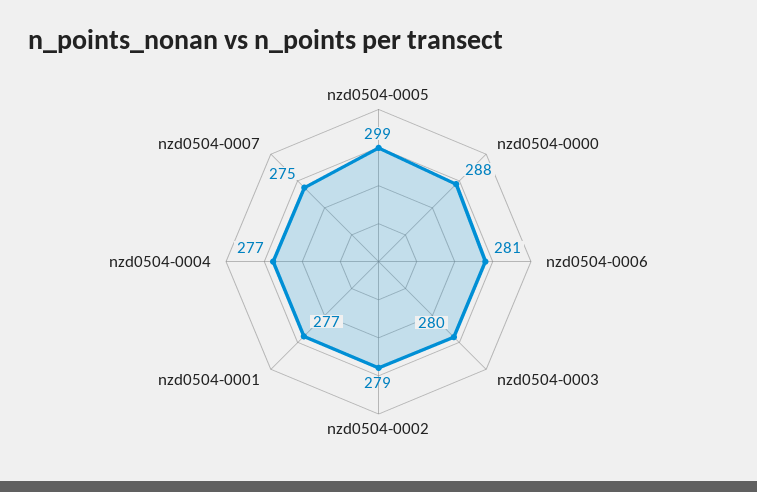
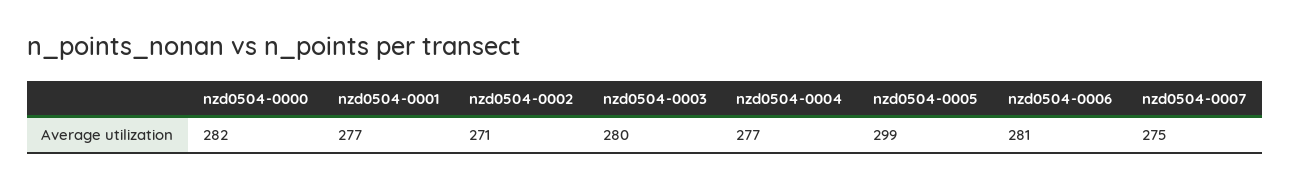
  {
    "nzd0504-0005": 299,
-   "nzd0504-0000": 288,
+   "nzd0504-0000": 282,
    "nzd0504-0006": 281,
    "nzd0504-0003": 280,
-   "nzd0504-0002": 279,
+   "nzd0504-0002": 271,
    "nzd0504-0001": 277,
    "nzd0504-0004": 277,
    "nzd0504-0007": 275
  }

